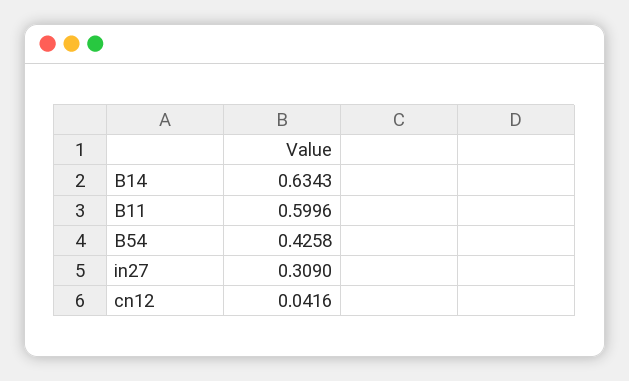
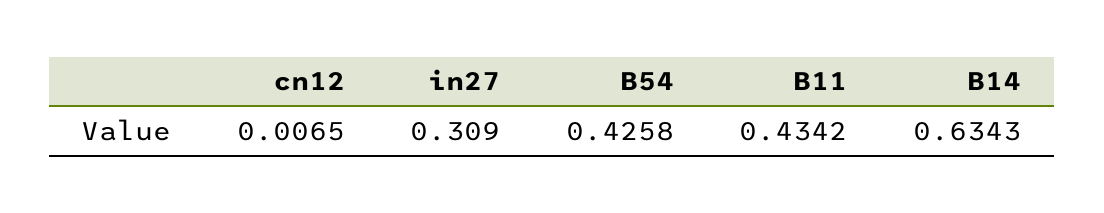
  {
    "B14": 0.6343,
-   "B11": 0.5996,
+   "B11": 0.4342,
    "B54": 0.4258,
    "in27": 0.309,
-   "cn12": 0.0416
+   "cn12": 0.0065
  }

